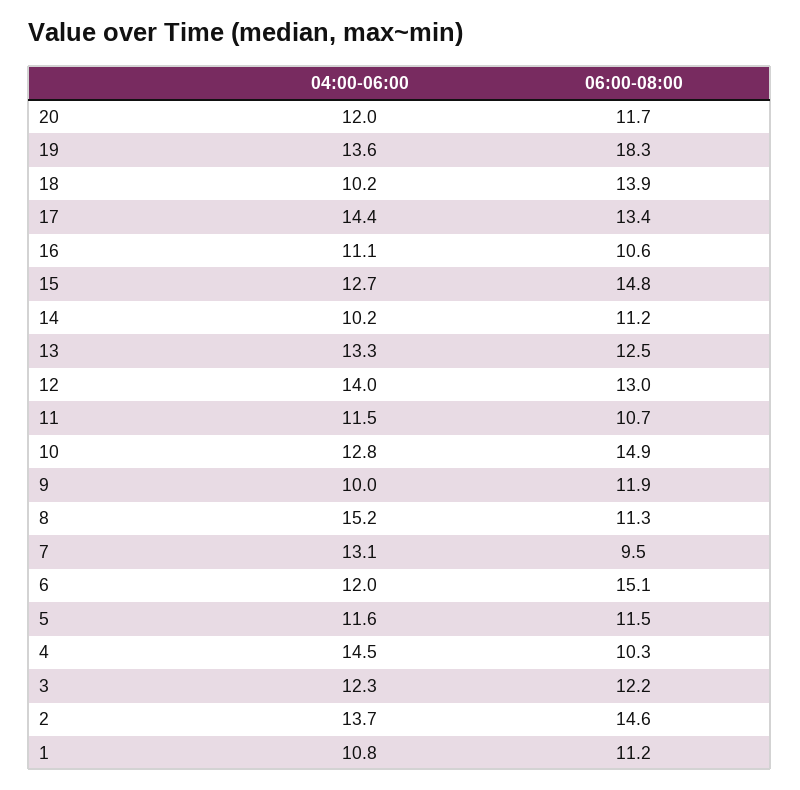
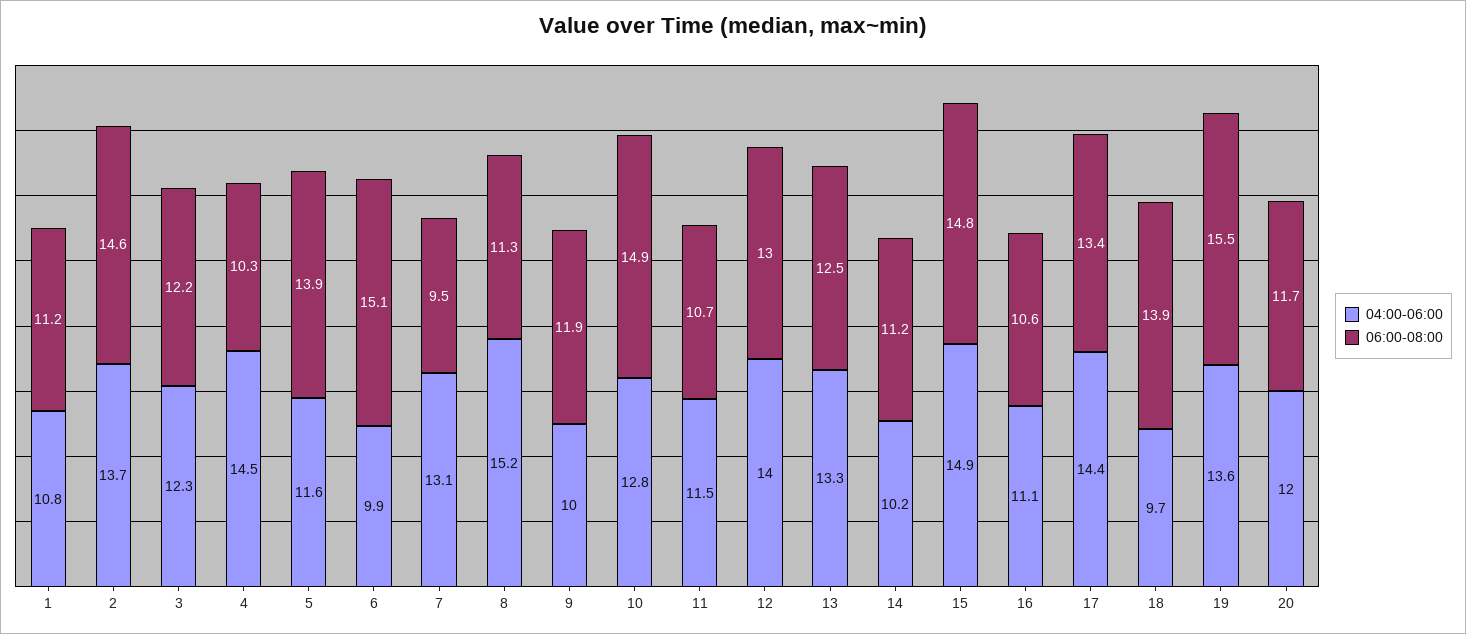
  {
    "04:00-06:00": {
      "20": 12,
      "19": 13.6,
-     "18": 10.2,
+     "18": 9.7,
      "17": 14.4,
      "16": 11.1,
-     "15": 12.7,
+     "15": 14.9,
      "14": 10.2,
      "13": 13.3,
      "12": 14,
      "11": 11.5,
      "10": 12.8,
      "9": 10,
      "8": 15.2,
      "7": 13.1,
-     "6": 12,
+     "6": 9.9,
      "5": 11.6,
      "4": 14.5,
      "3": 12.3,
      "2": 13.7,
      "1": 10.8
    },
    "06:00-08:00": {
      "20": 11.7,
-     "19": 18.3,
+     "19": 15.5,
      "18": 13.9,
      "17": 13.4,
      "16": 10.6,
      "15": 14.8,
      "14": 11.2,
      "13": 12.5,
      "12": 13,
      "11": 10.7,
      "10": 14.9,
      "9": 11.9,
      "8": 11.3,
      "7": 9.5,
      "6": 15.1,
-     "5": 11.5,
+     "5": 13.9,
      "4": 10.3,
      "3": 12.2,
      "2": 14.6,
      "1": 11.2
    }
  }

